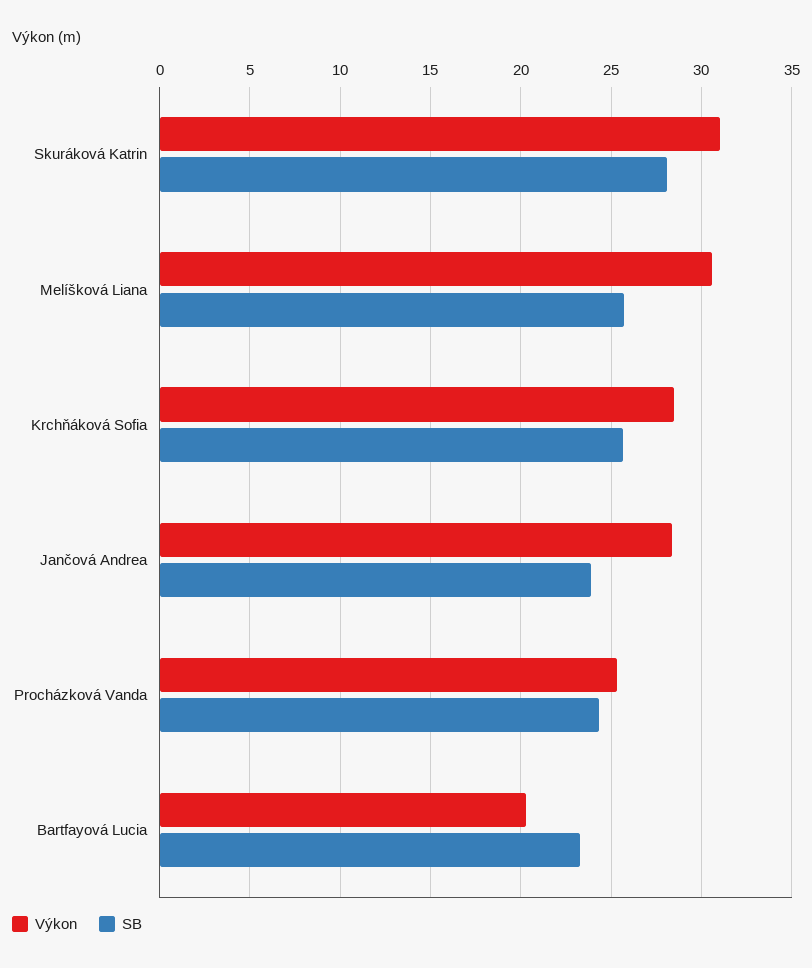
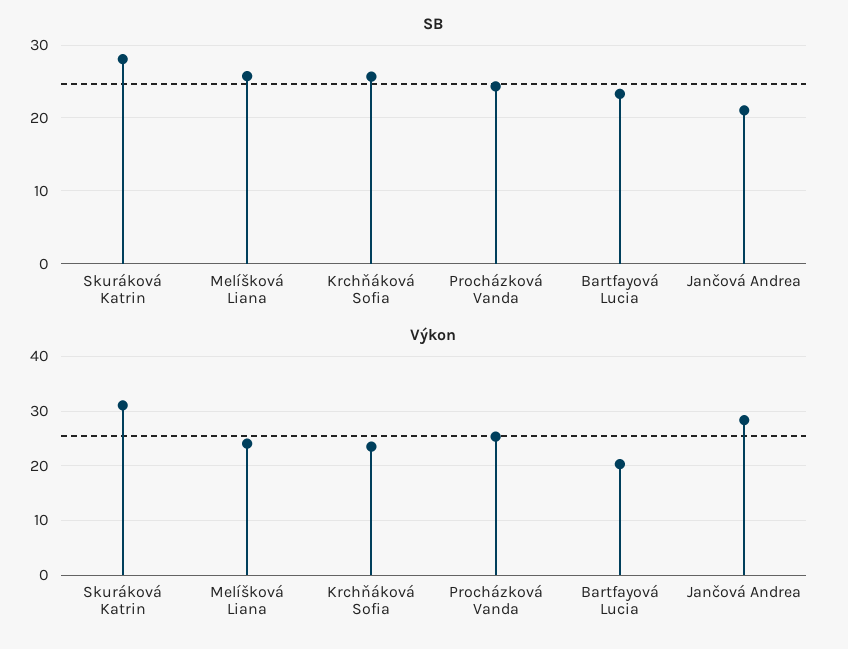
  {
    "Výkon": {
      "Skuráková Katrin": 31,
-     "Melíšková Liana": 30.5,
+     "Melíšková Liana": 24,
-     "Krchňáková Sofia": 28.5,
+     "Krchňáková Sofia": 24,
      "Jančová Andrea": 28.5,
      "Procházková Vanda": 25.5,
      "Bartfayová Lucia": 20.5
    },
    "SB": {
      "Skuráková Katrin": 28,
      "Melíšková Liana": 25.5,
      "Krchňáková Sofia": 25.5,
-     "Jančová Andrea": 24,
+     "Jančová Andrea": 21,
      "Procházková Vanda": 24.5,
      "Bartfayová Lucia": 23.5
    }
  }

